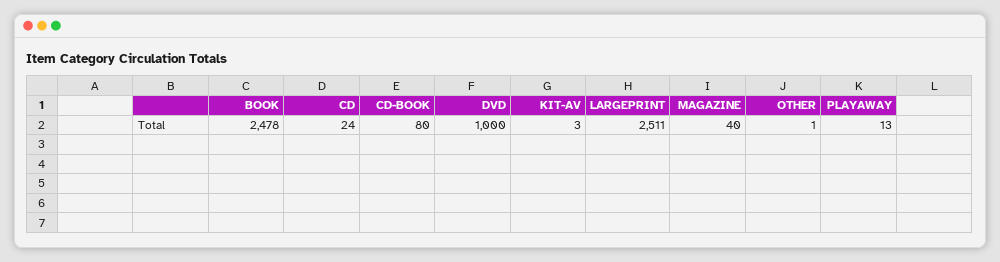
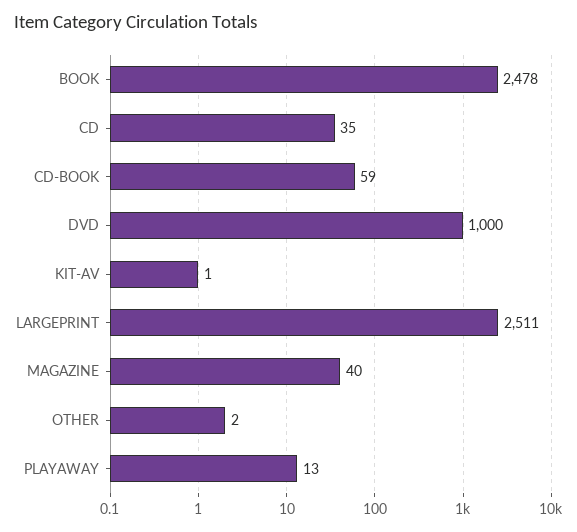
  {
    "BOOK": 2478,
-   "CD": 24,
+   "CD": 35,
-   "CD-BOOK": 80,
+   "CD-BOOK": 59,
    "DVD": 1000,
-   "KIT-AV": 3,
+   "KIT-AV": 1,
    "LARGEPRINT": 2511,
    "MAGAZINE": 40,
-   "OTHER": 1,
+   "OTHER": 2,
    "PLAYAWAY": 13
  }

